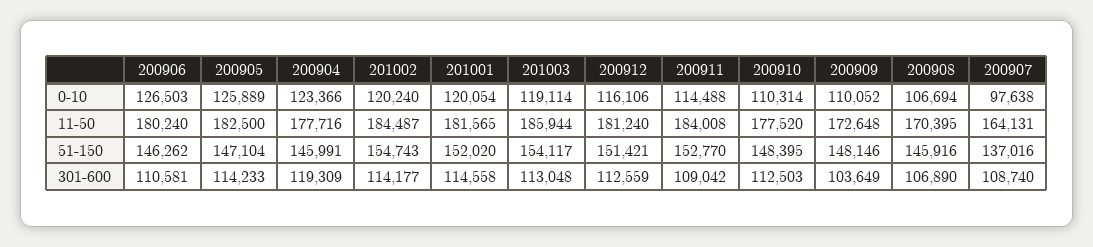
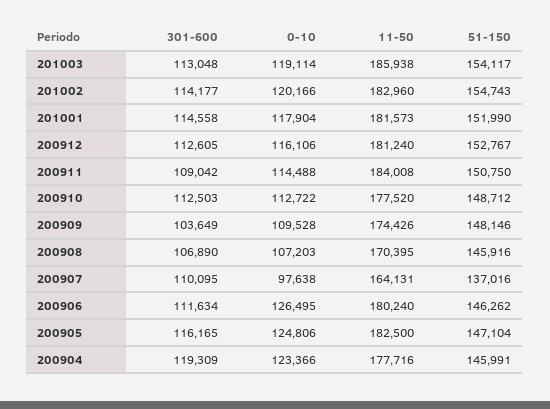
  {
    "200906": {
-     "0-10": 126503,
+     "0-10": 126495,
      "11-50": 180240,
      "51-150": 146262,
-     "301-600": 110581
+     "301-600": 111634
    },
    "200905": {
-     "0-10": 125889,
+     "0-10": 124806,
      "11-50": 182500,
      "51-150": 147104,
-     "301-600": 114233
+     "301-600": 116165
    },
    "200904": {
      "0-10": 123366,
      "11-50": 177716,
      "51-150": 145991,
      "301-600": 119309
    },
    "201002": {
-     "0-10": 120240,
+     "0-10": 120166,
-     "11-50": 184487,
+     "11-50": 182960,
      "51-150": 154743,
      "301-600": 114177
    },
    "201001": {
-     "0-10": 120054,
+     "0-10": 117904,
-     "11-50": 181565,
+     "11-50": 181573,
-     "51-150": 152020,
+     "51-150": 151990,
      "301-600": 114558
    },
    "201003": {
      "0-10": 119114,
-     "11-50": 185944,
+     "11-50": 185938,
      "51-150": 154117,
      "301-600": 113048
    },
    "200912": {
      "0-10": 116106,
      "11-50": 181240,
-     "51-150": 151421,
+     "51-150": 152767,
-     "301-600": 112559
+     "301-600": 112605
    },
    "200911": {
      "0-10": 114488,
      "11-50": 184008,
-     "51-150": 152770,
+     "51-150": 150750,
      "301-600": 109042
    },
    "200910": {
-     "0-10": 110314,
+     "0-10": 112722,
      "11-50": 177520,
-     "51-150": 148395,
+     "51-150": 148712,
      "301-600": 112503
    },
    "200909": {
-     "0-10": 110052,
+     "0-10": 109528,
-     "11-50": 172648,
+     "11-50": 174426,
      "51-150": 148146,
      "301-600": 103649
    },
    "200908": {
-     "0-10": 106694,
+     "0-10": 107203,
      "11-50": 170395,
      "51-150": 145916,
      "301-600": 106890
    },
    "200907": {
      "0-10": 97638,
      "11-50": 164131,
      "51-150": 137016,
-     "301-600": 108740
+     "301-600": 110095
    }
  }

